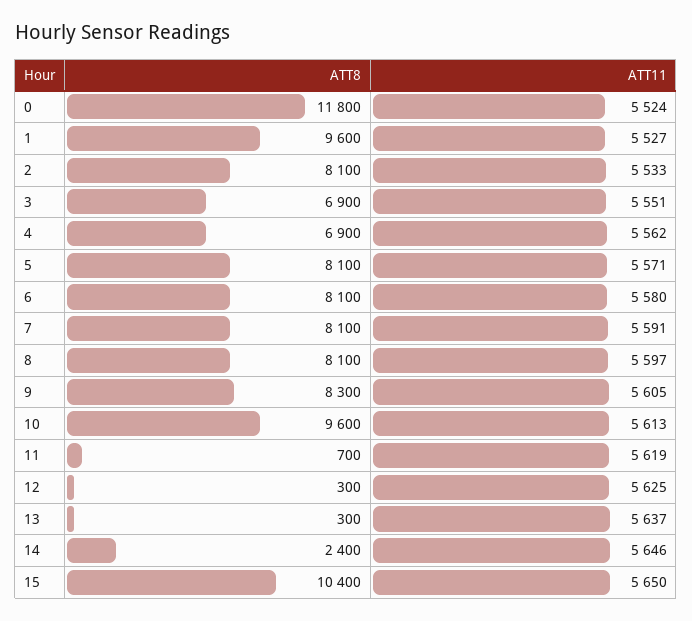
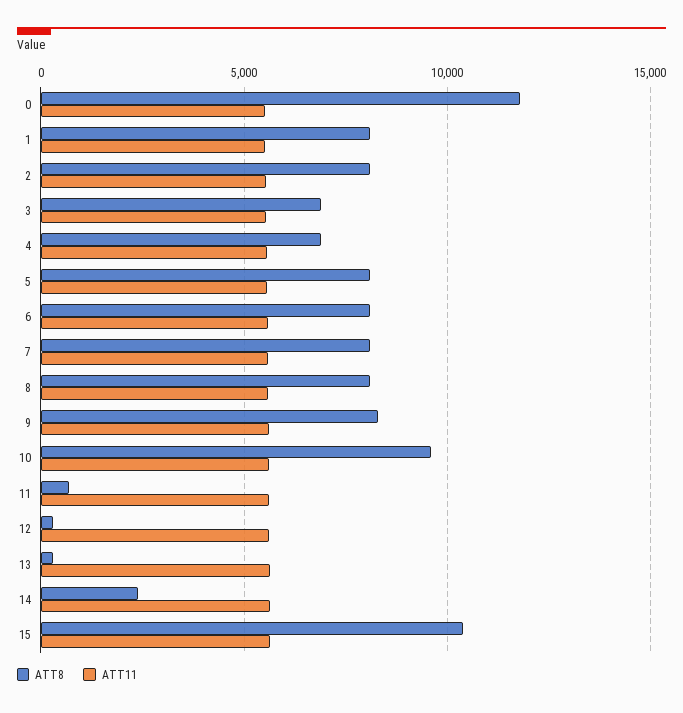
  {
    "ATT8": {
      "0": 11800,
-     "1": 9600,
+     "1": 8000,
      "2": 8100,
      "3": 6900,
      "4": 6900,
      "5": 8100,
      "6": 8100,
      "7": 8100,
      "8": 8100,
      "9": 8300,
      "10": 9600,
      "11": 700,
      "12": 300,
      "13": 300,
      "14": 2400,
      "15": 10400
    },
    "ATT11": {
      "0": 5524,
      "1": 5527,
      "2": 5533,
      "3": 5551,
      "4": 5562,
      "5": 5571,
      "6": 5580,
      "7": 5591,
      "8": 5597,
      "9": 5605,
      "10": 5613,
      "11": 5619,
      "12": 5625,
      "13": 5637,
      "14": 5646,
      "15": 5650
    }
  }

